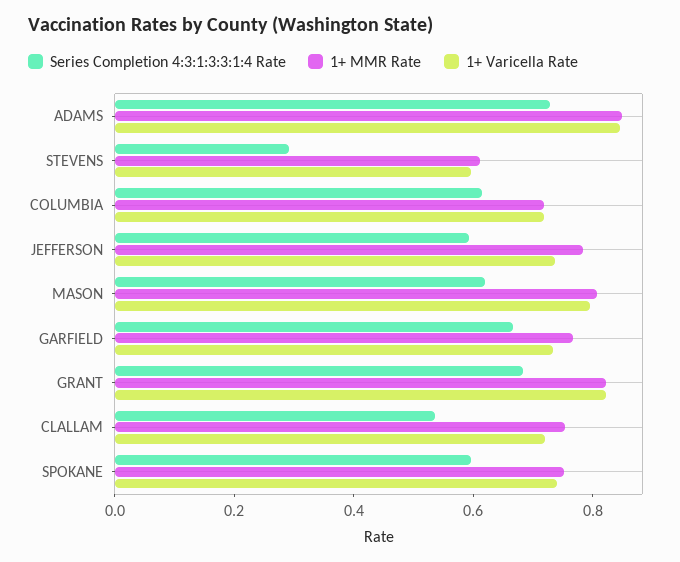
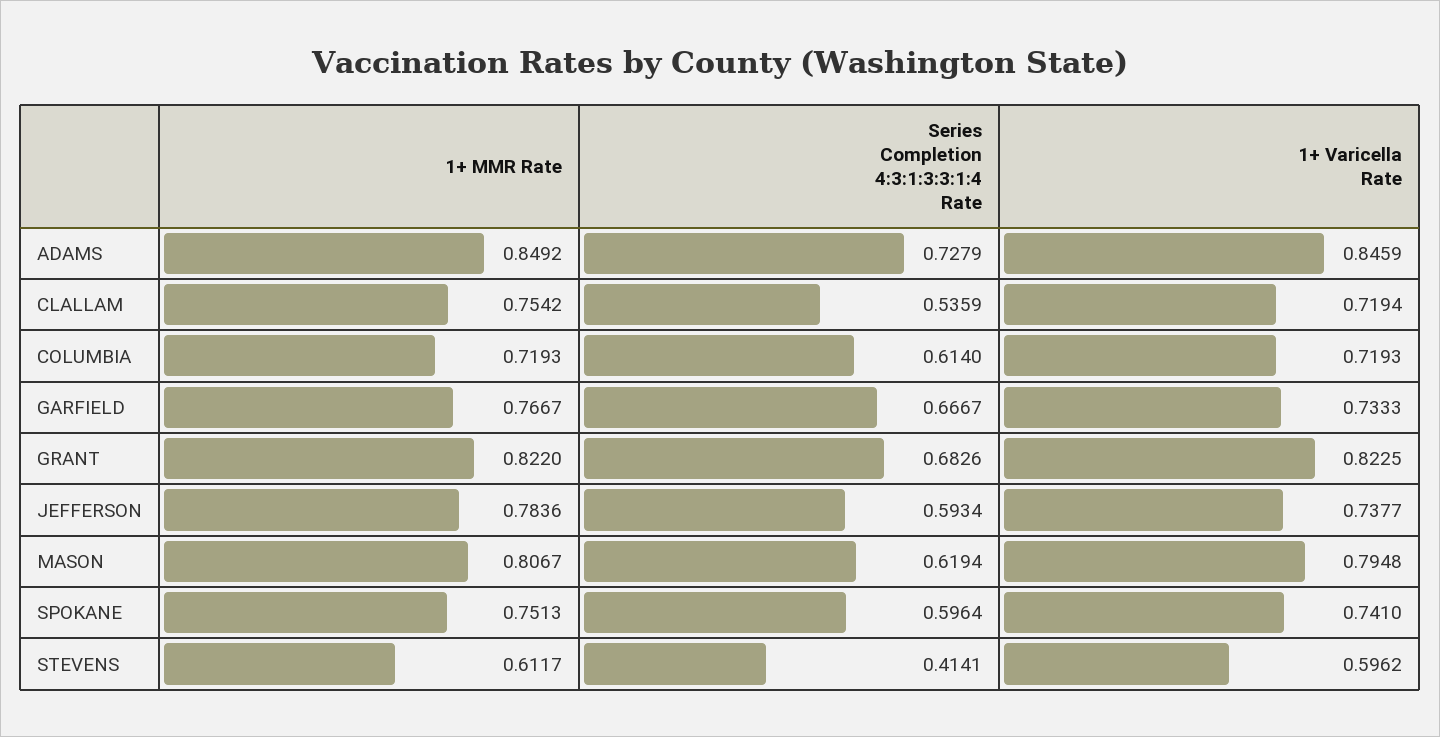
  {
    "Series Completion 4:3:1:3:3:1:4 Rate": {
      "ADAMS": 0.7279,
-     "STEVENS": 0.3,
+     "STEVENS": 0.4141,
      "COLUMBIA": 0.614,
      "JEFFERSON": 0.5934,
      "MASON": 0.6194,
      "GARFIELD": 0.6667,
      "GRANT": 0.6826,
      "CLALLAM": 0.5359,
      "SPOKANE": 0.5964
    },
    "1+ MMR Rate": {
      "ADAMS": 0.8492,
      "STEVENS": 0.6117,
      "COLUMBIA": 0.7193,
      "JEFFERSON": 0.7836,
      "MASON": 0.8067,
      "GARFIELD": 0.7667,
      "GRANT": 0.822,
      "CLALLAM": 0.7542,
      "SPOKANE": 0.7513
    },
    "1+ Varicella Rate": {
      "ADAMS": 0.8459,
      "STEVENS": 0.5962,
      "COLUMBIA": 0.7193,
      "JEFFERSON": 0.7377,
      "MASON": 0.7948,
      "GARFIELD": 0.7333,
      "GRANT": 0.8225,
      "CLALLAM": 0.7194,
      "SPOKANE": 0.741
    }
  }

